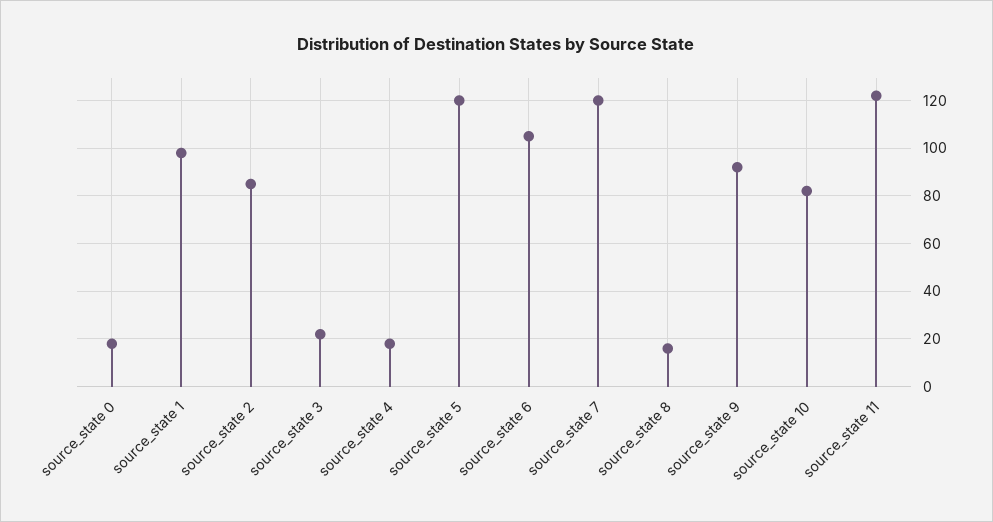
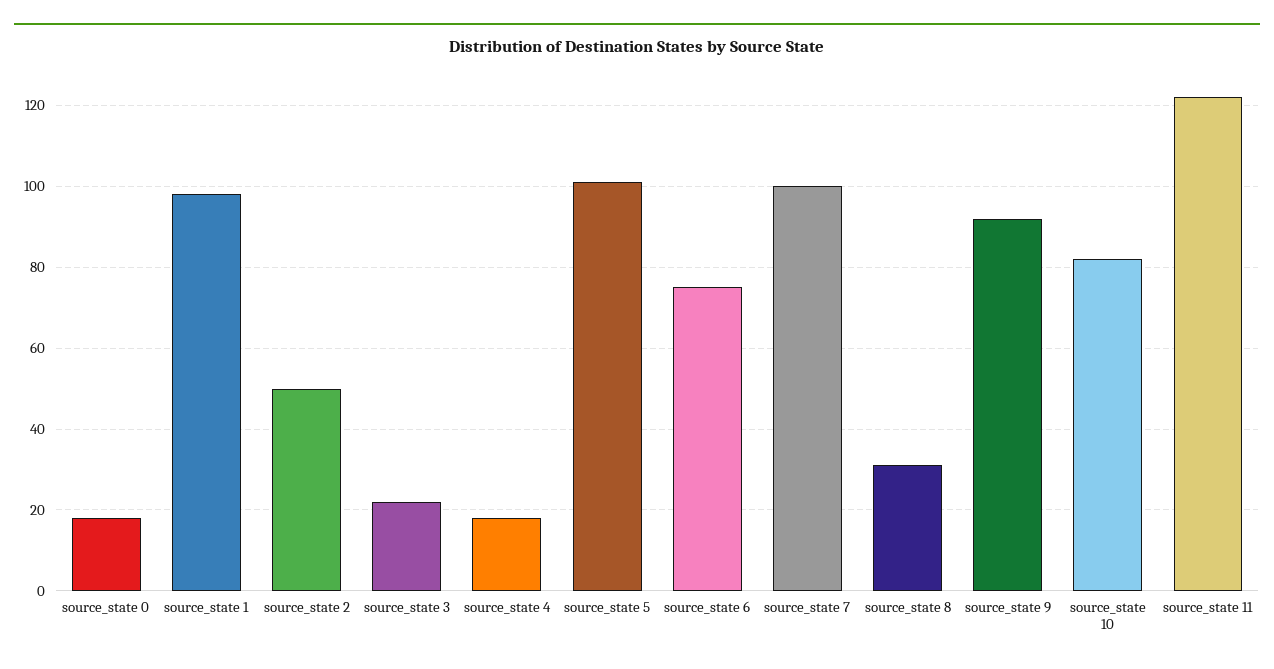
  {
    "source_state 0": 20,
    "source_state 1": 100,
-   "source_state 2": 85,
+   "source_state 2": 50,
    "source_state 3": 20,
    "source_state 4": 20,
-   "source_state 5": 120,
+   "source_state 5": 100,
-   "source_state 6": 105,
+   "source_state 6": 75,
-   "source_state 7": 120,
+   "source_state 7": 100,
-   "source_state 8": 15,
+   "source_state 8": 30,
    "source_state 9": 90,
    "source_state 10": 80,
    "source_state 11": 120
  }

